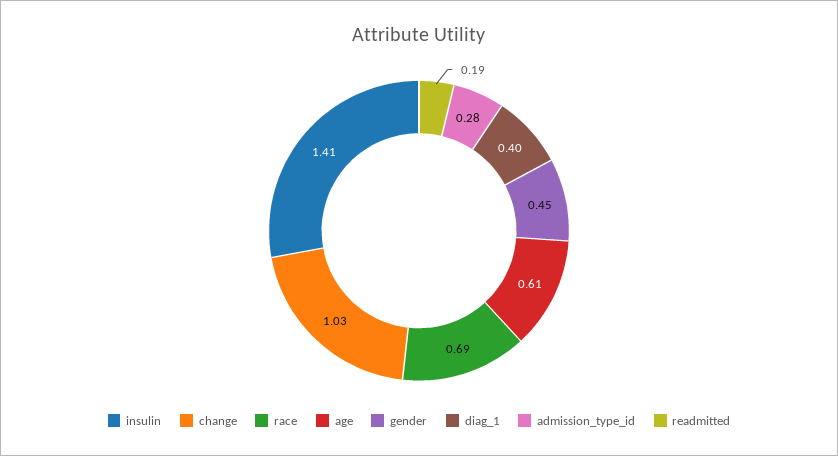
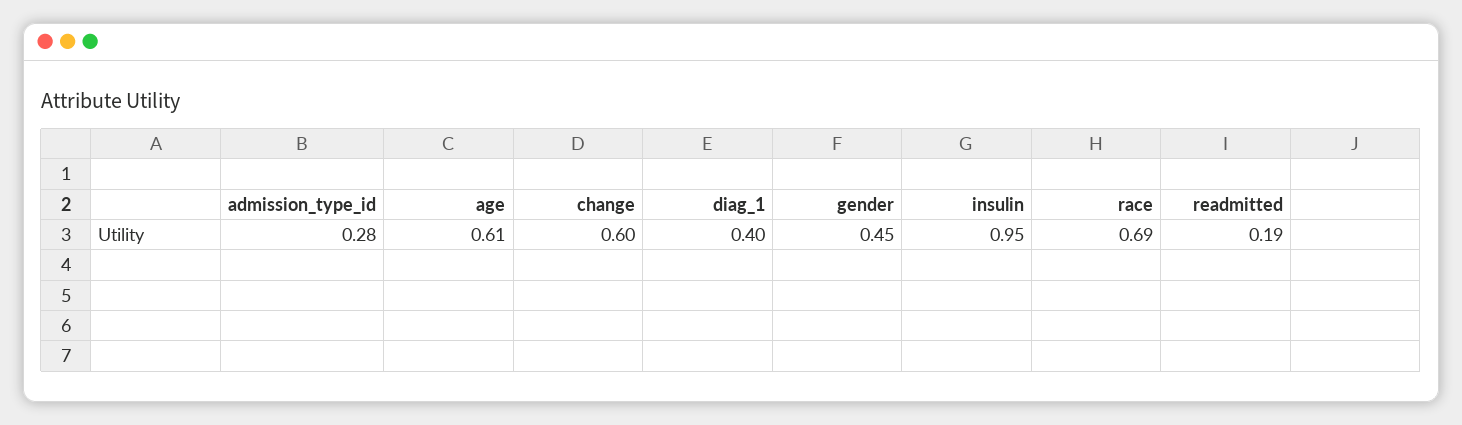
  {
-   "insulin": 1.41,
+   "insulin": 0.95,
-   "change": 1.03,
+   "change": 0.6,
    "race": 0.69,
    "age": 0.61,
    "gender": 0.45,
    "diag_1": 0.4,
    "admission_type_id": 0.28,
    "readmitted": 0.19
  }

